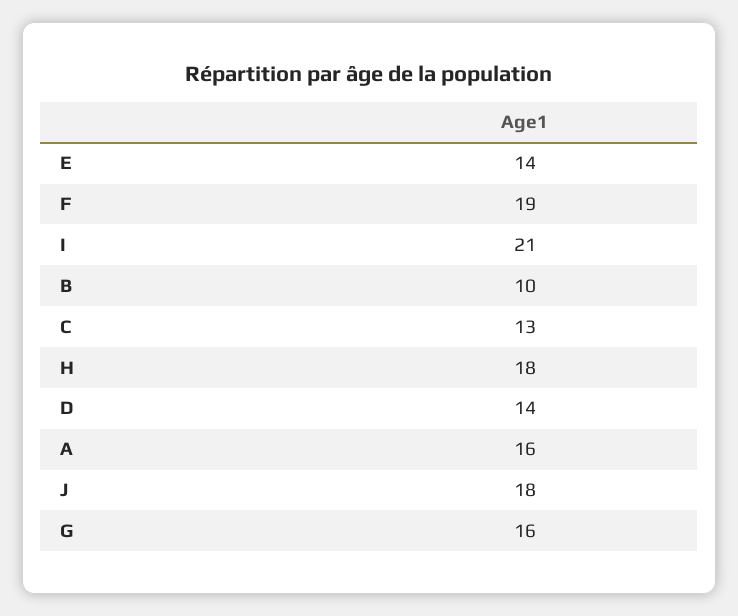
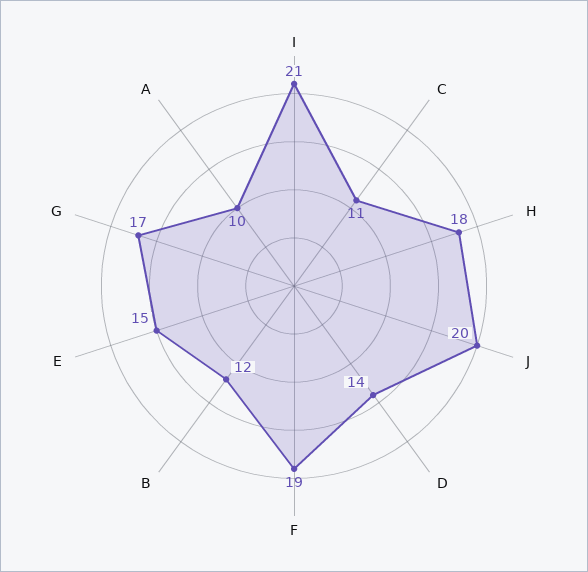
  {
-   "E": 14,
+   "E": 15,
    "F": 19,
    "I": 21,
-   "B": 10,
+   "B": 12,
-   "C": 13,
+   "C": 11,
    "H": 18,
    "D": 14,
-   "A": 16,
+   "A": 10,
-   "J": 18,
+   "J": 20,
-   "G": 16
+   "G": 17
  }

